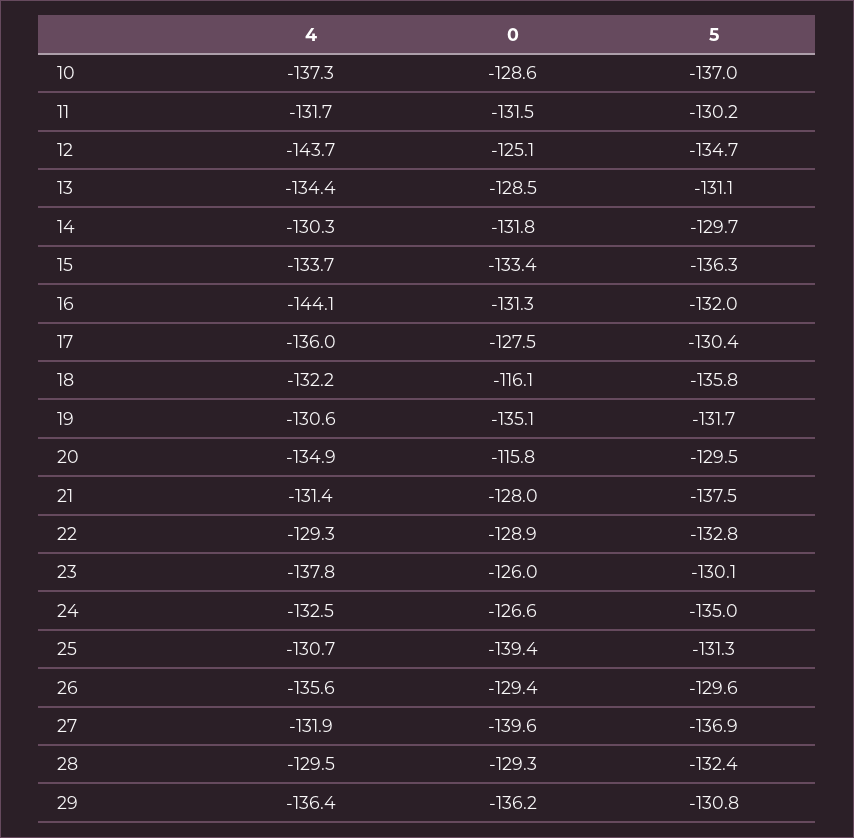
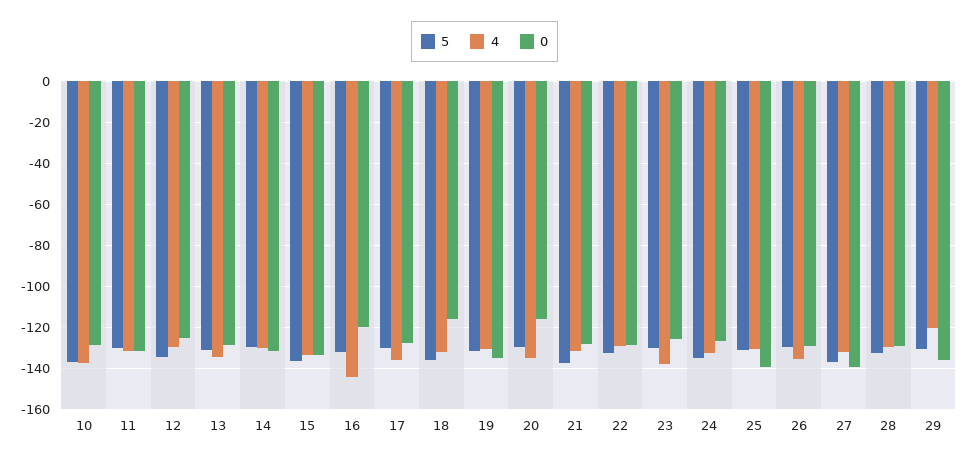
  {
    "4": {
      "10": -137.3,
      "11": -131.7,
-     "12": -143.7,
+     "12": -130,
      "13": -134.4,
      "14": -130.3,
      "15": -133.7,
      "16": -144.1,
      "17": -136,
      "18": -132.2,
      "19": -130.6,
      "20": -134.9,
      "21": -131.4,
      "22": -129.3,
      "23": -137.8,
      "24": -132.5,
      "25": -130.7,
      "26": -135.6,
      "27": -131.9,
      "28": -129.5,
-     "29": -136.4
+     "29": -120
    },
    "0": {
      "10": -128.6,
      "11": -131.5,
      "12": -125.1,
      "13": -128.5,
      "14": -131.8,
      "15": -133.4,
-     "16": -131.3,
+     "16": -120,
      "17": -127.5,
      "18": -116.1,
      "19": -135.1,
      "20": -115.8,
      "21": -128,
      "22": -128.9,
      "23": -126,
      "24": -126.6,
      "25": -139.4,
      "26": -129.4,
      "27": -139.6,
      "28": -129.3,
      "29": -136.2
    },
    "5": {
      "10": -137,
      "11": -130.2,
      "12": -134.7,
      "13": -131.1,
      "14": -129.7,
      "15": -136.3,
      "16": -132,
      "17": -130.4,
      "18": -135.8,
      "19": -131.7,
      "20": -129.5,
      "21": -137.5,
      "22": -132.8,
      "23": -130.1,
      "24": -135,
      "25": -131.3,
      "26": -129.6,
      "27": -136.9,
      "28": -132.4,
      "29": -130.8
    }
  }

